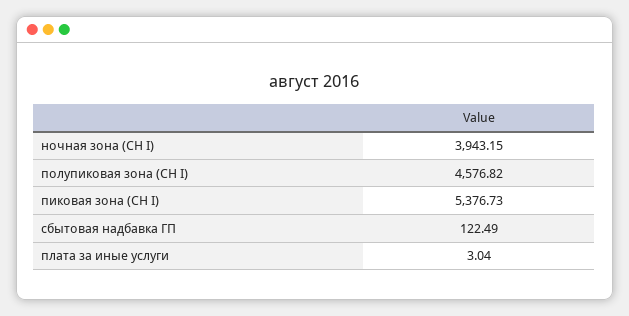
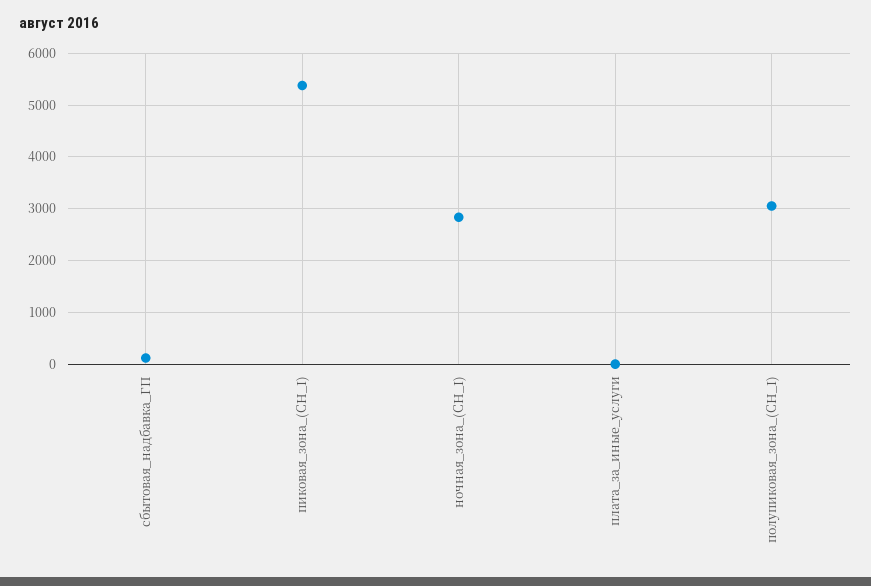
  {
-   "ночная зона (СН I)": 3943.15,
+   "ночная зона (СН I)": 2800,
-   "полупиковая зона (СН I)": 4576.82,
+   "полупиковая зона (СН I)": 3000,
    "пиковая зона (СН I)": 5376.73,
    "сбытовая надбавка ГП": 122.49,
    "плата за иные услуги": 3.04
  }

